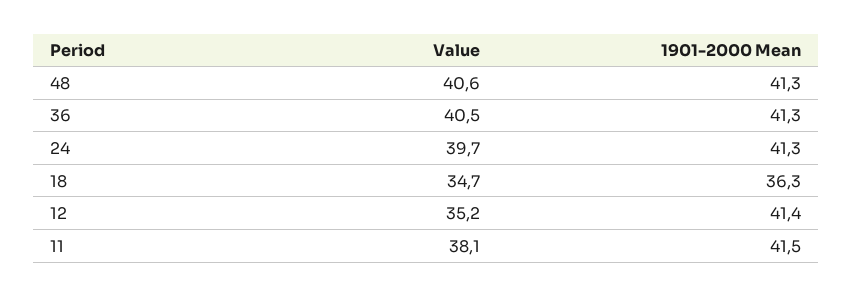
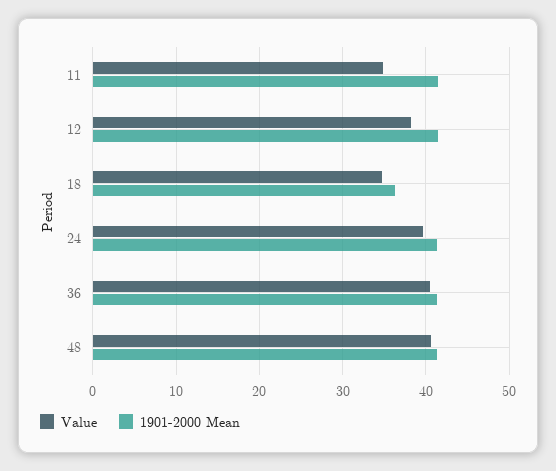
  {
    "Value": {
      "48": 40.6,
      "36": 40.5,
      "24": 39.7,
      "18": 34.7,
-     "12": 35.2,
+     "12": 38,
-     "11": 38.1
+     "11": 35
    },
    "1901-2000 Mean": {
      "48": 41.3,
      "36": 41.3,
      "24": 41.3,
      "18": 36.3,
      "12": 41.4,
      "11": 41.5
    }
  }

